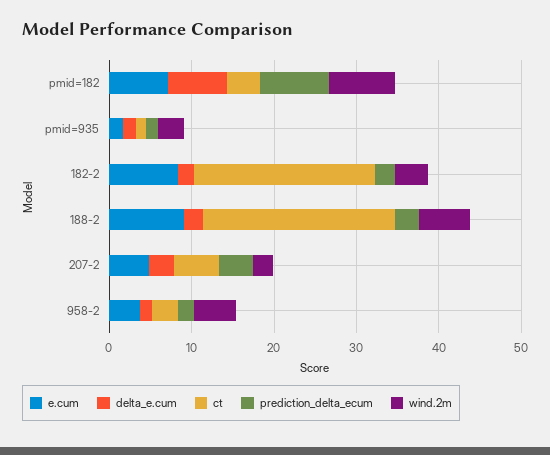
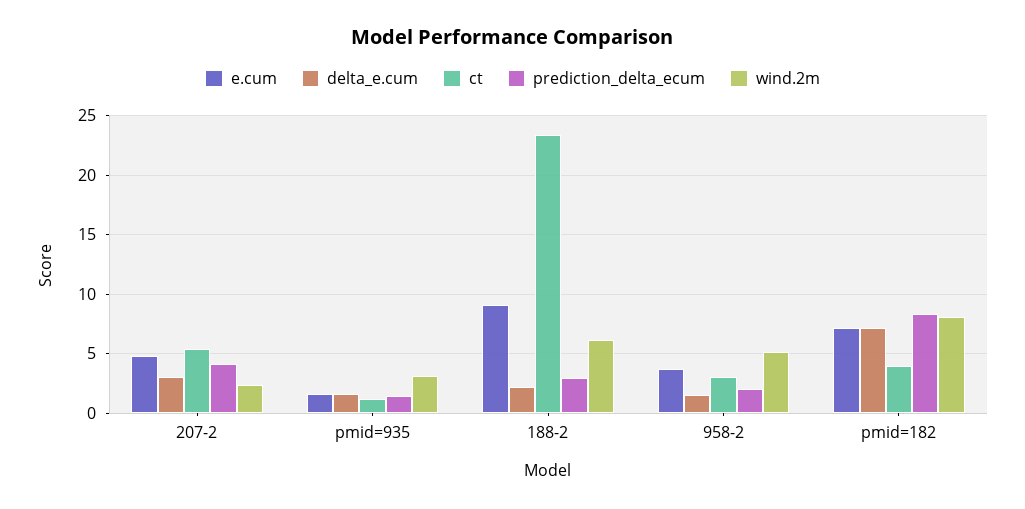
  {
    "e.cum": {
      "pmid=182": 7,
      "pmid=935": 2,
-     "182-2": 8,
      "188-2": 9,
      "207-2": 5,
      "958-2": 4
    },
    "delta_e.cum": {
      "pmid=182": 7,
      "pmid=935": 2,
-     "182-2": 2,
      "188-2": 2,
      "207-2": 3,
      "958-2": 2
    },
    "ct": {
      "pmid=182": 4,
      "pmid=935": 1,
-     "182-2": 22,
      "188-2": 23,
      "207-2": 5,
      "958-2": 3
    },
    "prediction_delta_ecum": {
      "pmid=182": 8,
      "pmid=935": 1,
-     "182-2": 2,
      "188-2": 3,
      "207-2": 4,
      "958-2": 2
    },
    "wind.2m": {
      "pmid=182": 8,
      "pmid=935": 3,
-     "182-2": 4,
      "188-2": 6,
      "207-2": 2,
      "958-2": 5
    }
  }

